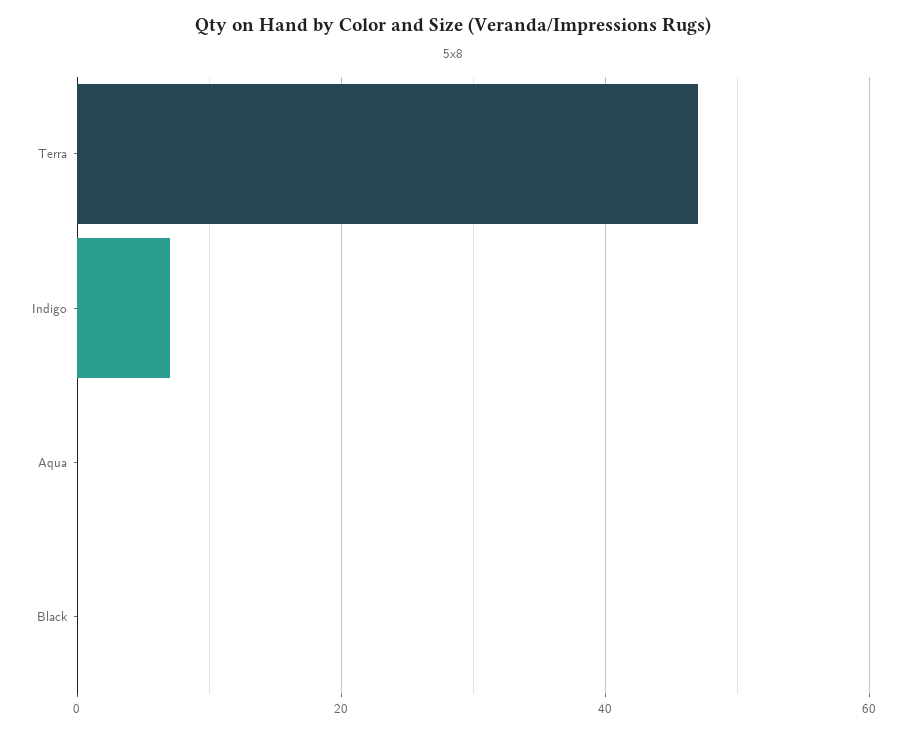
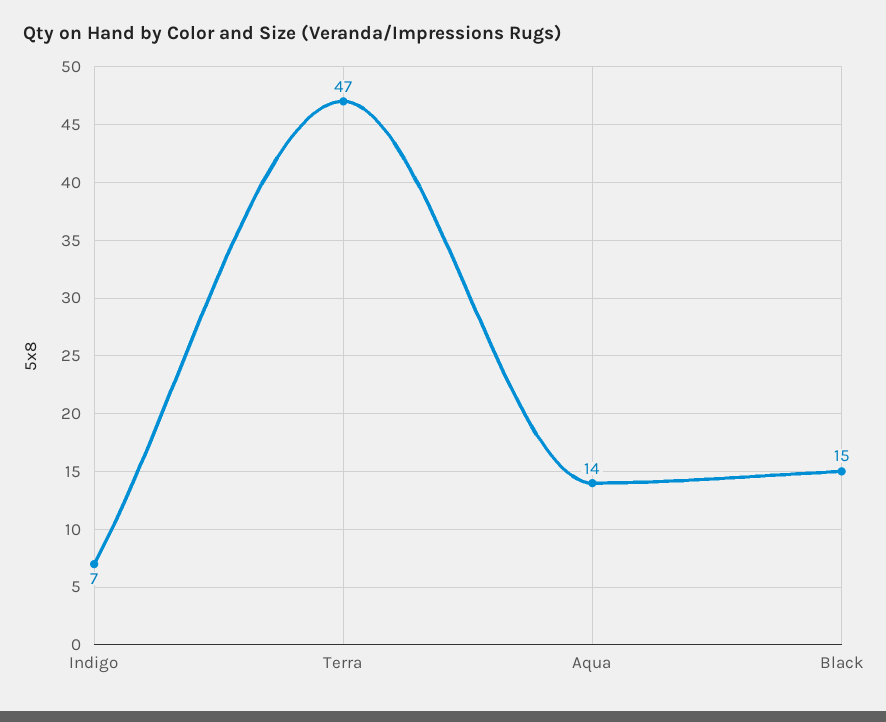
  {
    "Terra": 47,
    "Indigo": 7,
-   "Aqua": 0,
+   "Aqua": 14,
-   "Black": 0
+   "Black": 15
  }

